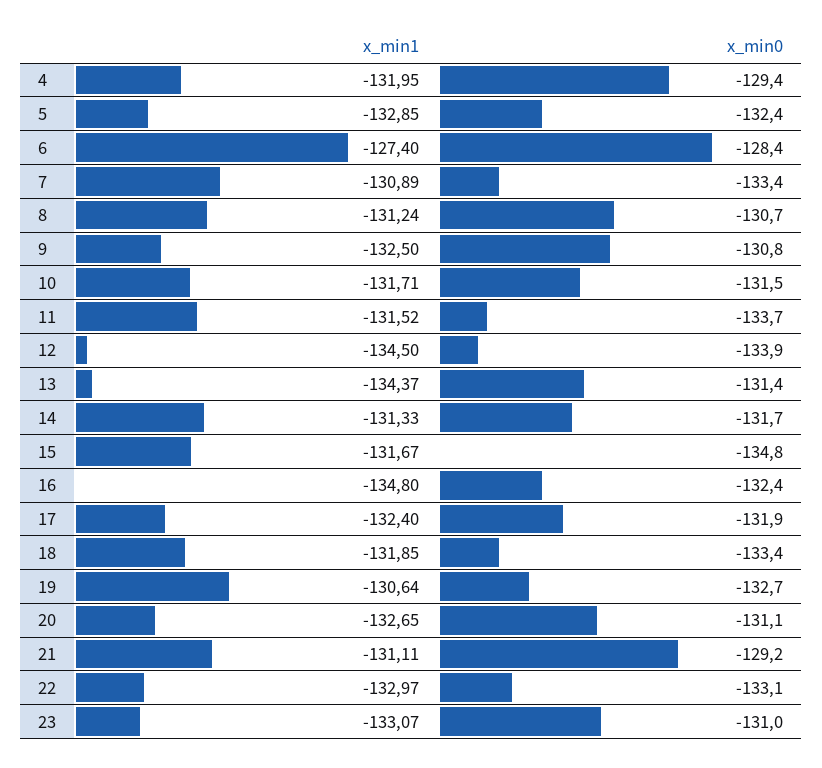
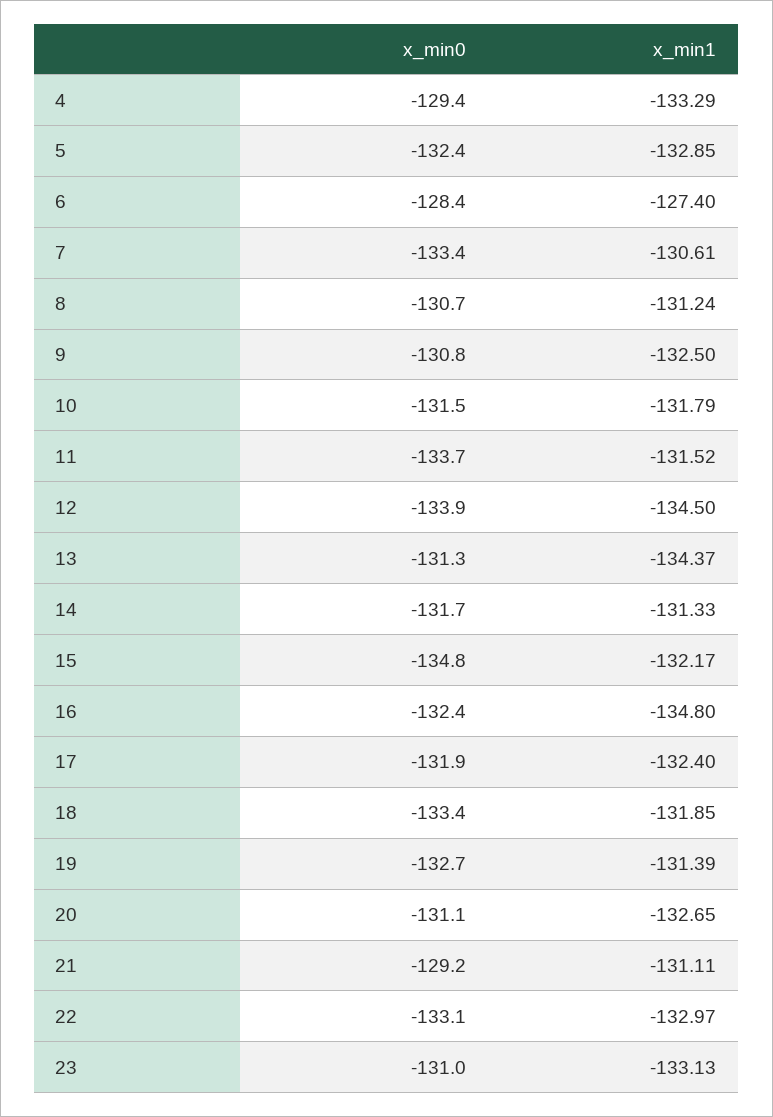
  {
    "x_min1": {
-     "4": -131.95,
+     "4": -133.29,
      "5": -132.85,
      "6": -127.4,
-     "7": -130.89,
+     "7": -130.61,
      "8": -131.24,
      "9": -132.5,
-     "10": -131.71,
+     "10": -131.79,
      "11": -131.52,
      "12": -134.5,
      "13": -134.37,
      "14": -131.33,
-     "15": -131.67,
+     "15": -132.17,
      "16": -134.8,
      "17": -132.4,
      "18": -131.85,
-     "19": -130.64,
+     "19": -131.39,
      "20": -132.65,
      "21": -131.11,
      "22": -132.97,
-     "23": -133.07
+     "23": -133.13
    },
    "x_min0": {
      "4": -129.4,
      "5": -132.4,
      "6": -128.4,
      "7": -133.4,
      "8": -130.7,
      "9": -130.8,
      "10": -131.5,
      "11": -133.7,
      "12": -133.9,
-     "13": -131.4,
+     "13": -131.3,
      "14": -131.7,
      "15": -134.8,
      "16": -132.4,
      "17": -131.9,
      "18": -133.4,
      "19": -132.7,
      "20": -131.1,
      "21": -129.2,
      "22": -133.1,
      "23": -131
    }
  }

